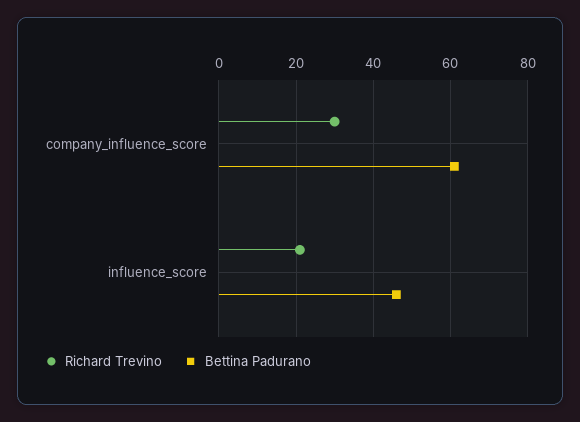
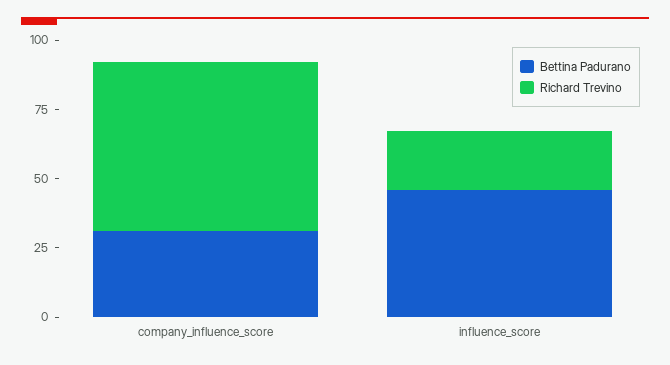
  {
    "Richard Trevino": {
-     "company_influence_score": 30,
+     "company_influence_score": 60,
      "influence_score": 20
    },
    "Bettina Padurano": {
-     "company_influence_score": 60,
+     "company_influence_score": 30,
      "influence_score": 45
    }
  }

